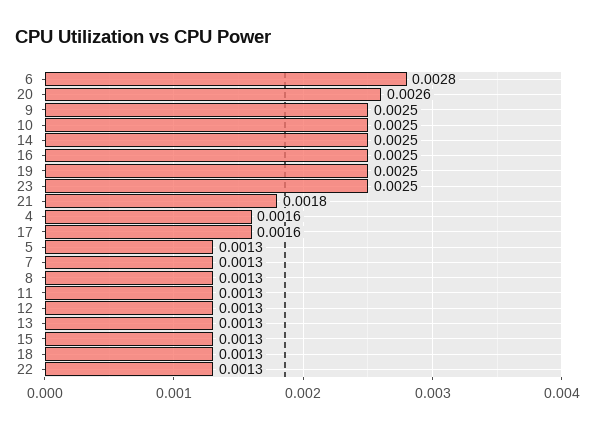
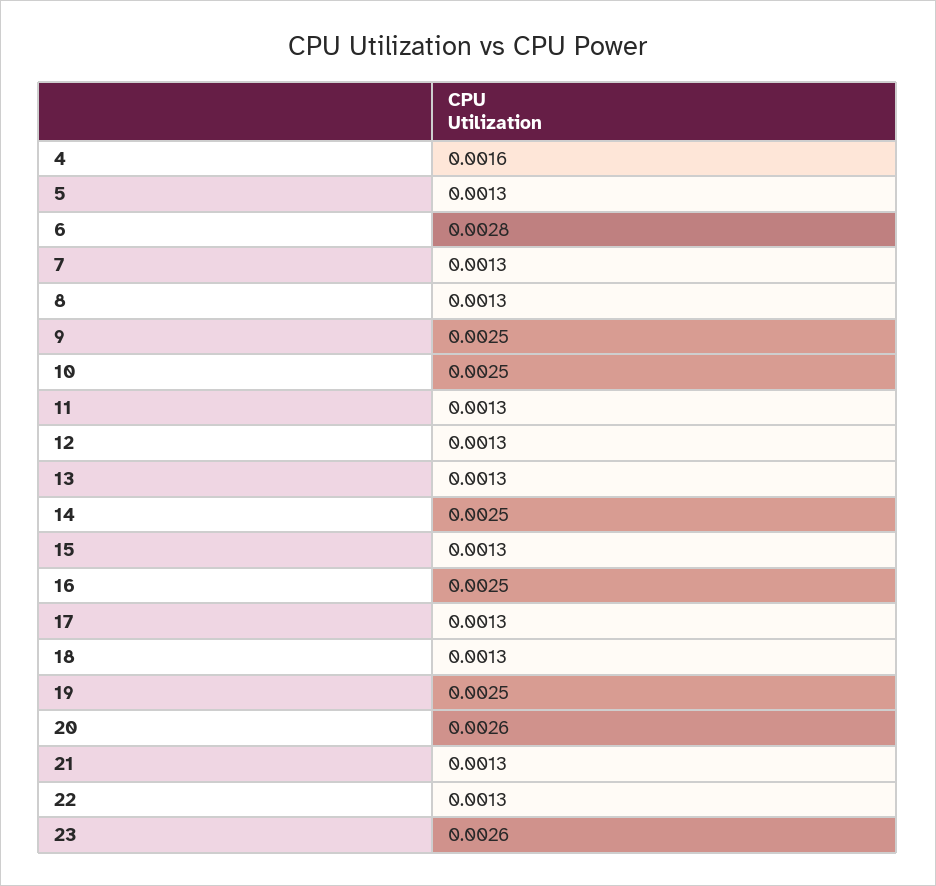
  {
    "6": 0.0028,
    "20": 0.0026,
    "9": 0.0025,
    "10": 0.0025,
    "14": 0.0025,
    "16": 0.0025,
    "19": 0.0025,
-   "23": 0.0025,
+   "23": 0.0026,
-   "21": 0.0018,
+   "21": 0.0013,
    "4": 0.0016,
-   "17": 0.0016,
+   "17": 0.0013,
    "5": 0.0013,
    "7": 0.0013,
    "8": 0.0013,
    "11": 0.0013,
    "12": 0.0013,
    "13": 0.0013,
    "15": 0.0013,
    "18": 0.0013,
    "22": 0.0013
  }

